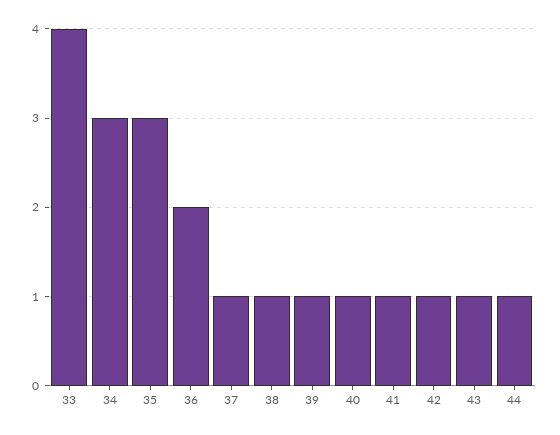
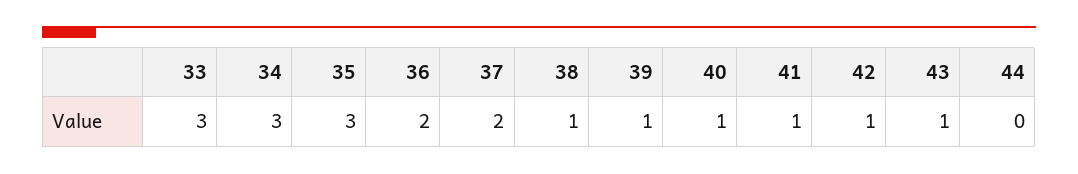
  {
-   "33": 4,
+   "33": 3,
    "34": 3,
    "35": 3,
    "36": 2,
-   "37": 1,
+   "37": 2,
    "38": 1,
    "39": 1,
    "40": 1,
    "41": 1,
    "42": 1,
    "43": 1,
-   "44": 1
+   "44": 0
  }

